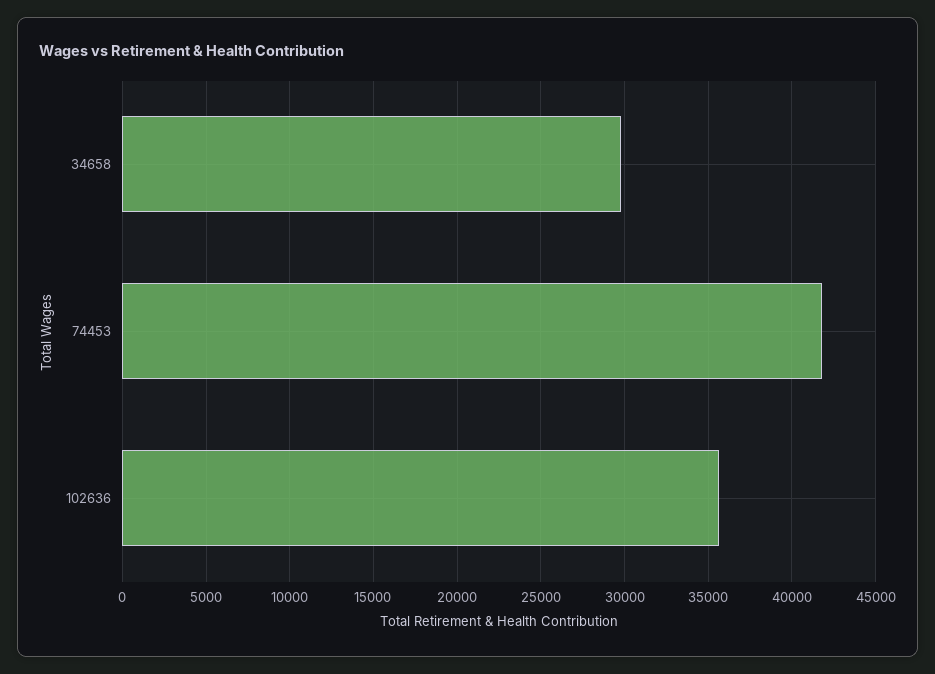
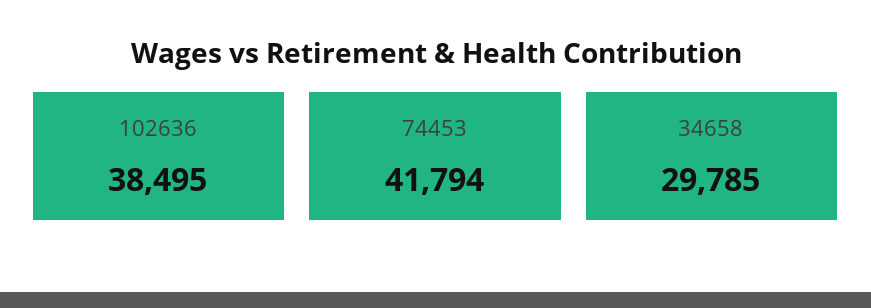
  {
    "34658": 29785,
    "74453": 41794,
-   "102636": 35500
+   "102636": 38495
  }

